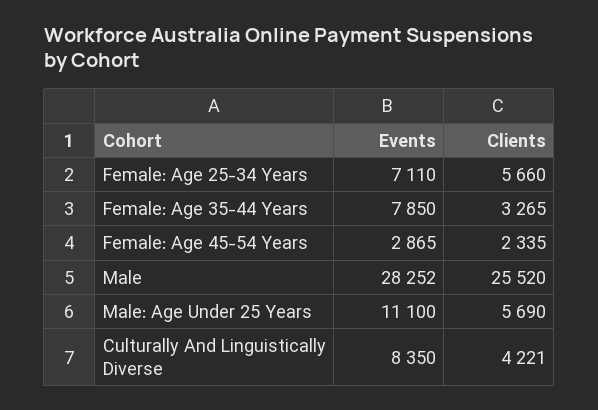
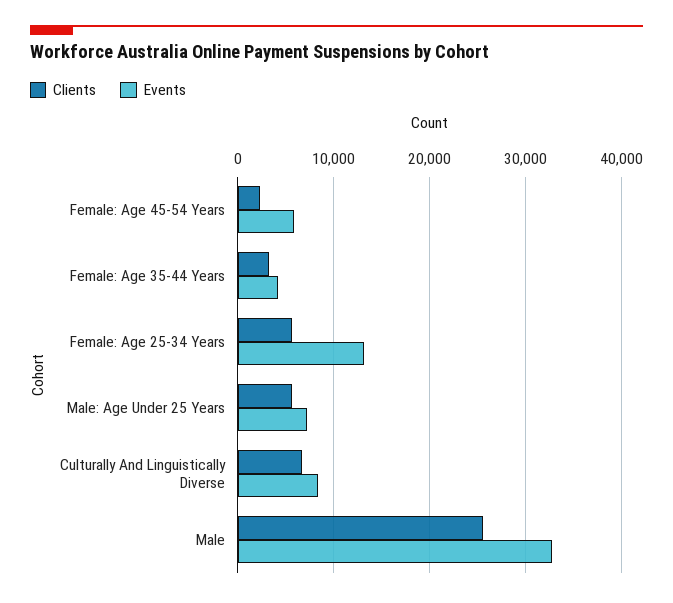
  {
    "Events": {
-     "Female: Age 25-34 Years": 7110,
+     "Female: Age 25-34 Years": 13000,
-     "Female: Age 35-44 Years": 7850,
+     "Female: Age 35-44 Years": 4000,
-     "Female: Age 45-54 Years": 2865,
+     "Female: Age 45-54 Years": 6000,
-     "Male": 28252,
+     "Male": 33000,
-     "Male: Age Under 25 Years": 11100,
+     "Male: Age Under 25 Years": 7000,
      "Culturally And Linguistically Diverse": 8350
    },
    "Clients": {
      "Female: Age 25-34 Years": 5660,
      "Female: Age 35-44 Years": 3265,
      "Female: Age 45-54 Years": 2335,
      "Male": 25520,
      "Male: Age Under 25 Years": 5690,
-     "Culturally And Linguistically Diverse": 4221
+     "Culturally And Linguistically Diverse": 7000
    }
  }

